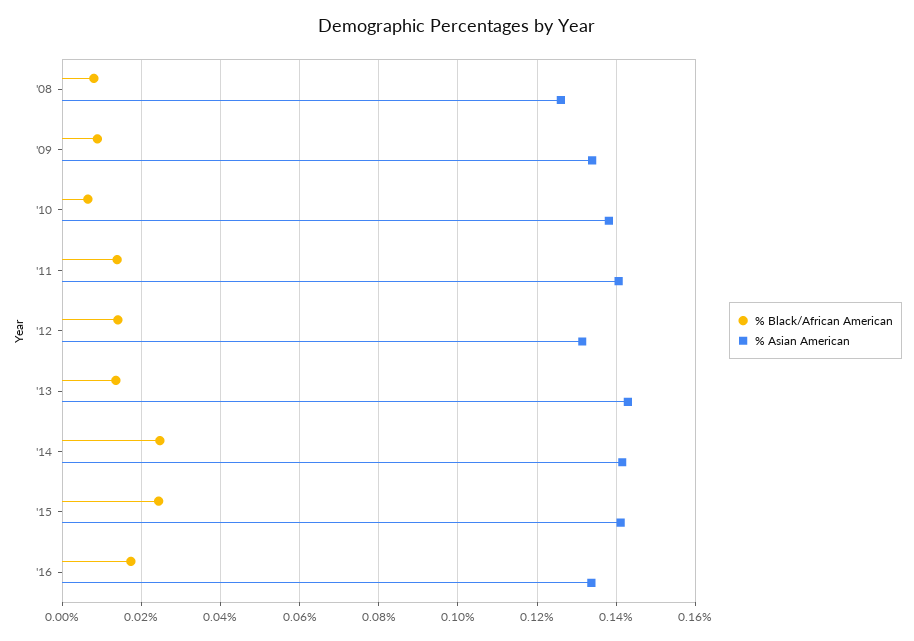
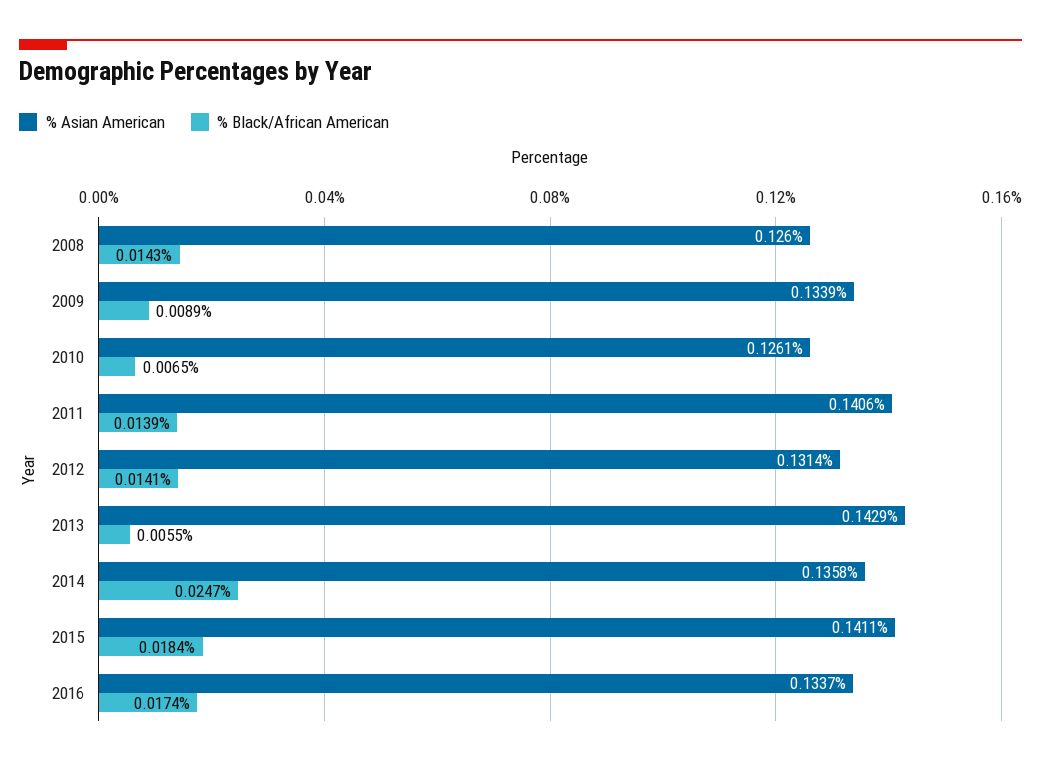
  {
    "% Black/African American": {
-     "'08": 0.008,
+     "'08": 0.0143,
      "'09": 0.0089,
      "'10": 0.0065,
      "'11": 0.0139,
      "'12": 0.0141,
-     "'13": 0.014,
+     "'13": 0.0055,
      "'14": 0.0247,
-     "'15": 0.024,
+     "'15": 0.0184,
      "'16": 0.0174
    },
    "% Asian American": {
      "'08": 0.126,
      "'09": 0.1339,
-     "'10": 0.138,
+     "'10": 0.1261,
      "'11": 0.1406,
      "'12": 0.1314,
      "'13": 0.1429,
-     "'14": 0.142,
+     "'14": 0.1358,
      "'15": 0.1411,
      "'16": 0.1337
    }
  }

